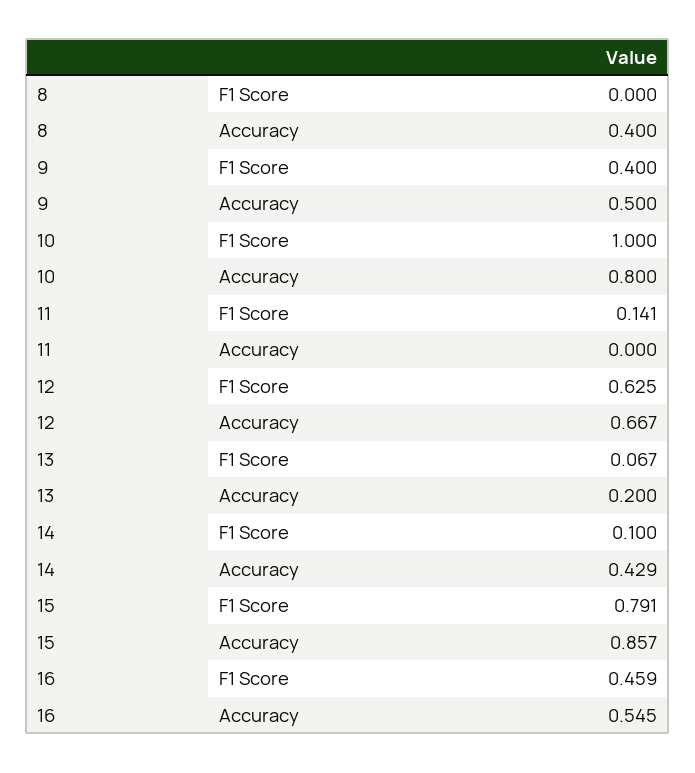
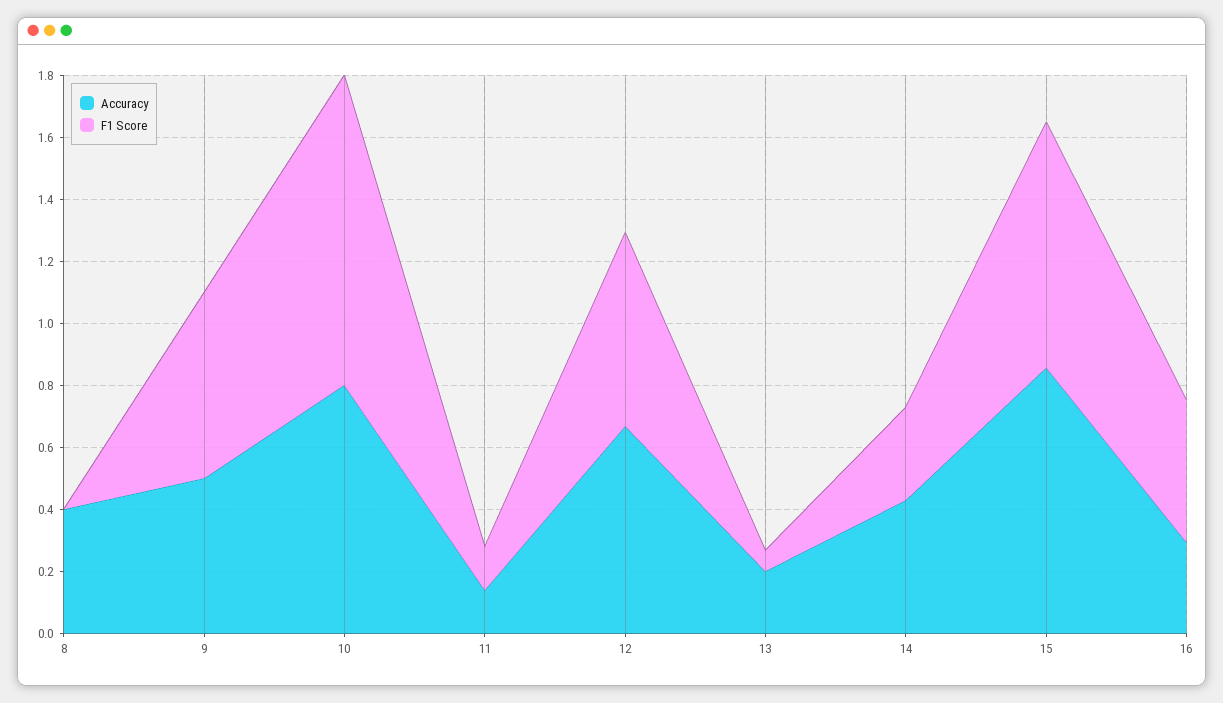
  {
    "F1 Score": {
      "8": 0,
-     "9": 0.4,
+     "9": 0.6,
      "10": 1,
      "11": 0.141,
      "12": 0.625,
      "13": 0.067,
-     "14": 0.1,
+     "14": 0.3,
      "15": 0.791,
      "16": 0.459
    },
    "Accuracy": {
      "8": 0.4,
      "9": 0.5,
      "10": 0.8,
-     "11": 0,
+     "11": 0.15,
      "12": 0.667,
      "13": 0.2,
      "14": 0.429,
      "15": 0.857,
-     "16": 0.545
+     "16": 0.3
    }
  }

